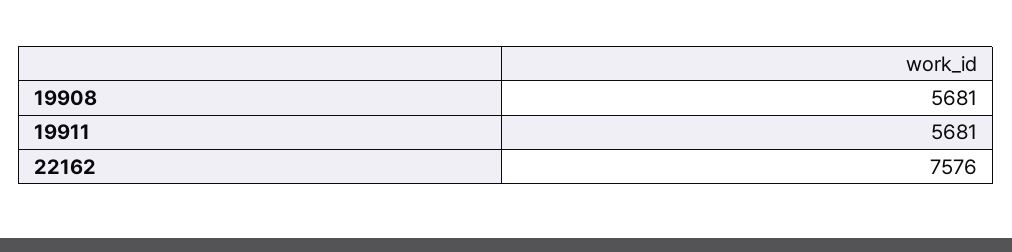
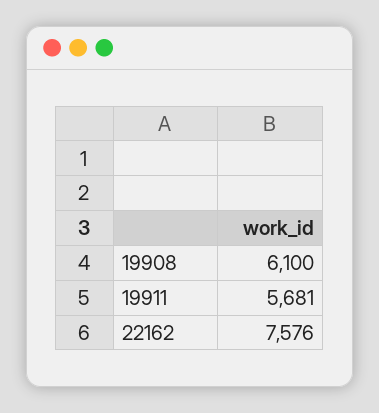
  {
-   "19908": 5681,
+   "19908": 6100,
    "19911": 5681,
    "22162": 7576
  }

